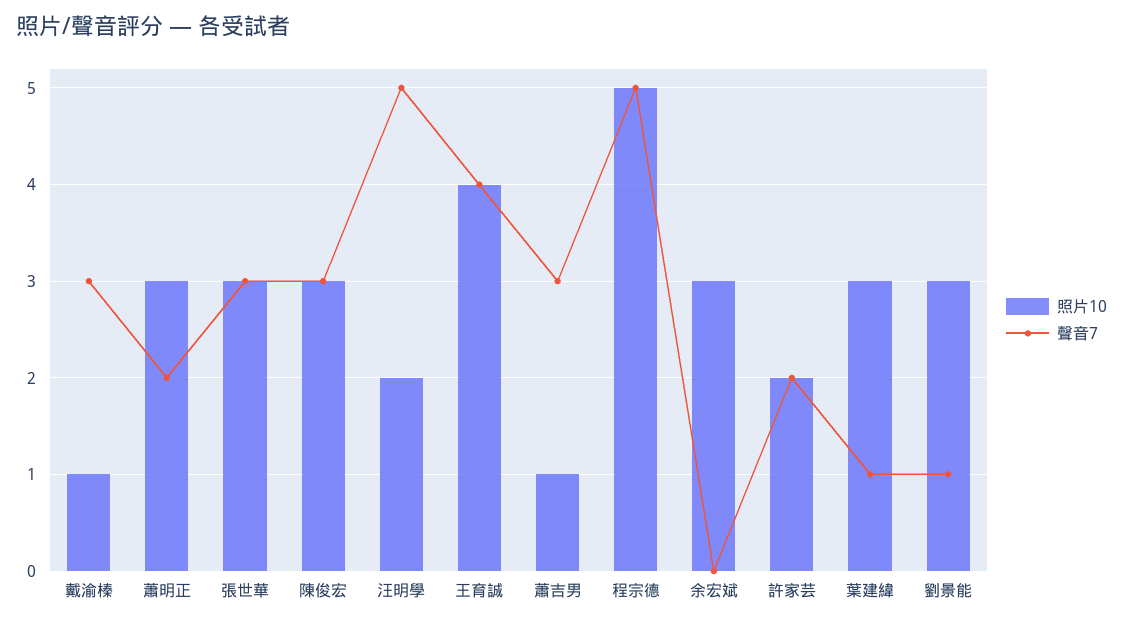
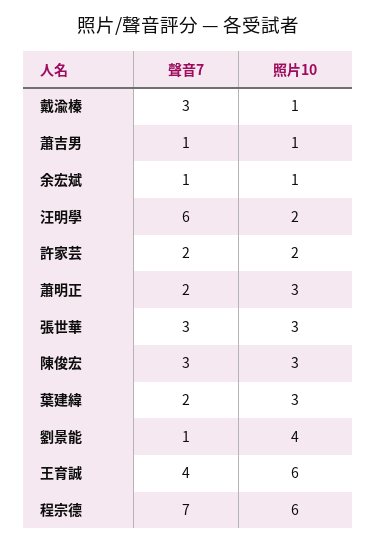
  {
    "照片10": {
      "戴渝榛": 1,
      "蕭明正": 3,
      "張世華": 3,
      "陳俊宏": 3,
      "汪明學": 2,
-     "王育誠": 4,
+     "王育誠": 6,
      "蕭吉男": 1,
-     "程宗德": 5,
+     "程宗德": 6,
-     "余宏斌": 3,
+     "余宏斌": 1,
      "許家芸": 2,
      "葉建緯": 3,
-     "劉景能": 3
+     "劉景能": 4
    },
    "聲音7": {
      "戴渝榛": 3,
      "蕭明正": 2,
      "張世華": 3,
      "陳俊宏": 3,
-     "汪明學": 5,
+     "汪明學": 6,
      "王育誠": 4,
-     "蕭吉男": 3,
+     "蕭吉男": 1,
-     "程宗德": 5,
+     "程宗德": 7,
-     "余宏斌": 0,
+     "余宏斌": 1,
      "許家芸": 2,
-     "葉建緯": 1,
+     "葉建緯": 2,
      "劉景能": 1
    }
  }

